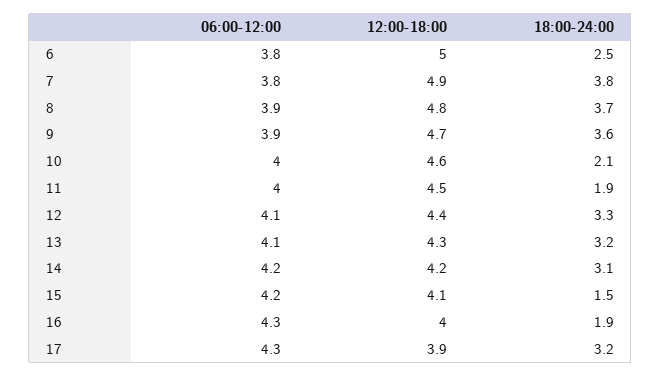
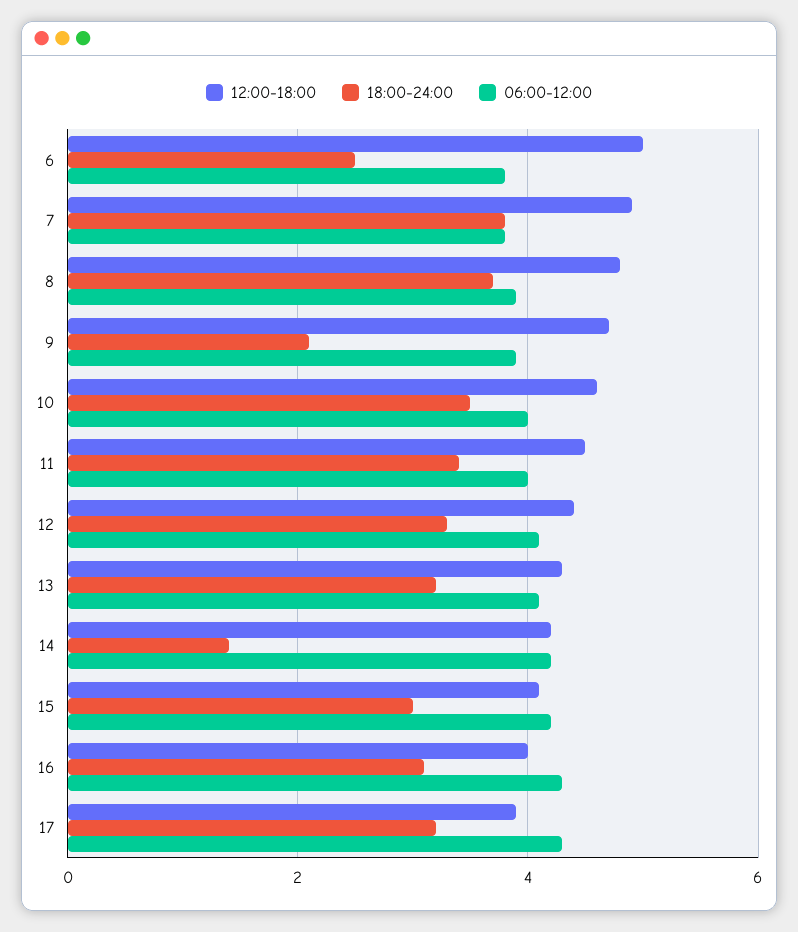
  {
    "06:00-12:00": {
      "6": 3.8,
      "7": 3.8,
      "8": 3.9,
      "9": 3.9,
      "10": 4,
      "11": 4,
      "12": 4.1,
      "13": 4.1,
      "14": 4.2,
      "15": 4.2,
      "16": 4.3,
      "17": 4.3
    },
    "12:00-18:00": {
      "6": 5,
      "7": 4.9,
      "8": 4.8,
      "9": 4.7,
      "10": 4.6,
      "11": 4.5,
      "12": 4.4,
      "13": 4.3,
      "14": 4.2,
      "15": 4.1,
      "16": 4,
      "17": 3.9
    },
    "18:00-24:00": {
      "6": 2.5,
      "7": 3.8,
      "8": 3.7,
-     "9": 3.6,
+     "9": 2,
-     "10": 2.1,
+     "10": 3.5,
-     "11": 1.9,
+     "11": 3.5,
      "12": 3.3,
      "13": 3.2,
-     "14": 3.1,
+     "14": 1.5,
-     "15": 1.5,
+     "15": 3,
-     "16": 1.9,
+     "16": 3,
      "17": 3.2
    }
  }

